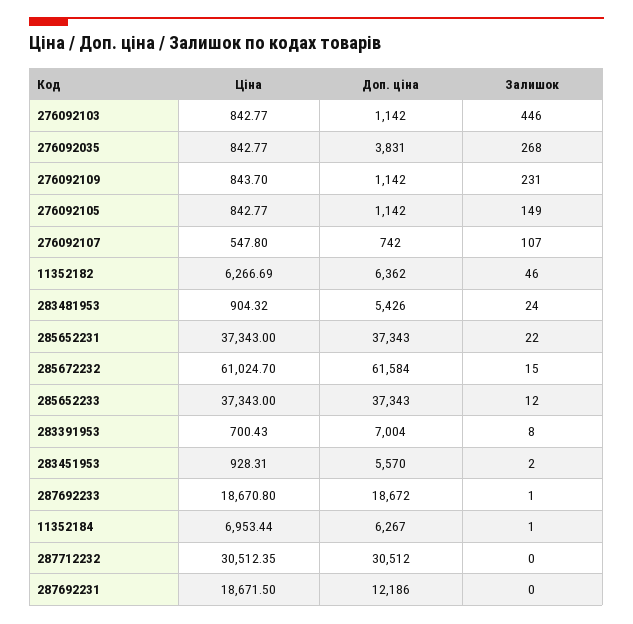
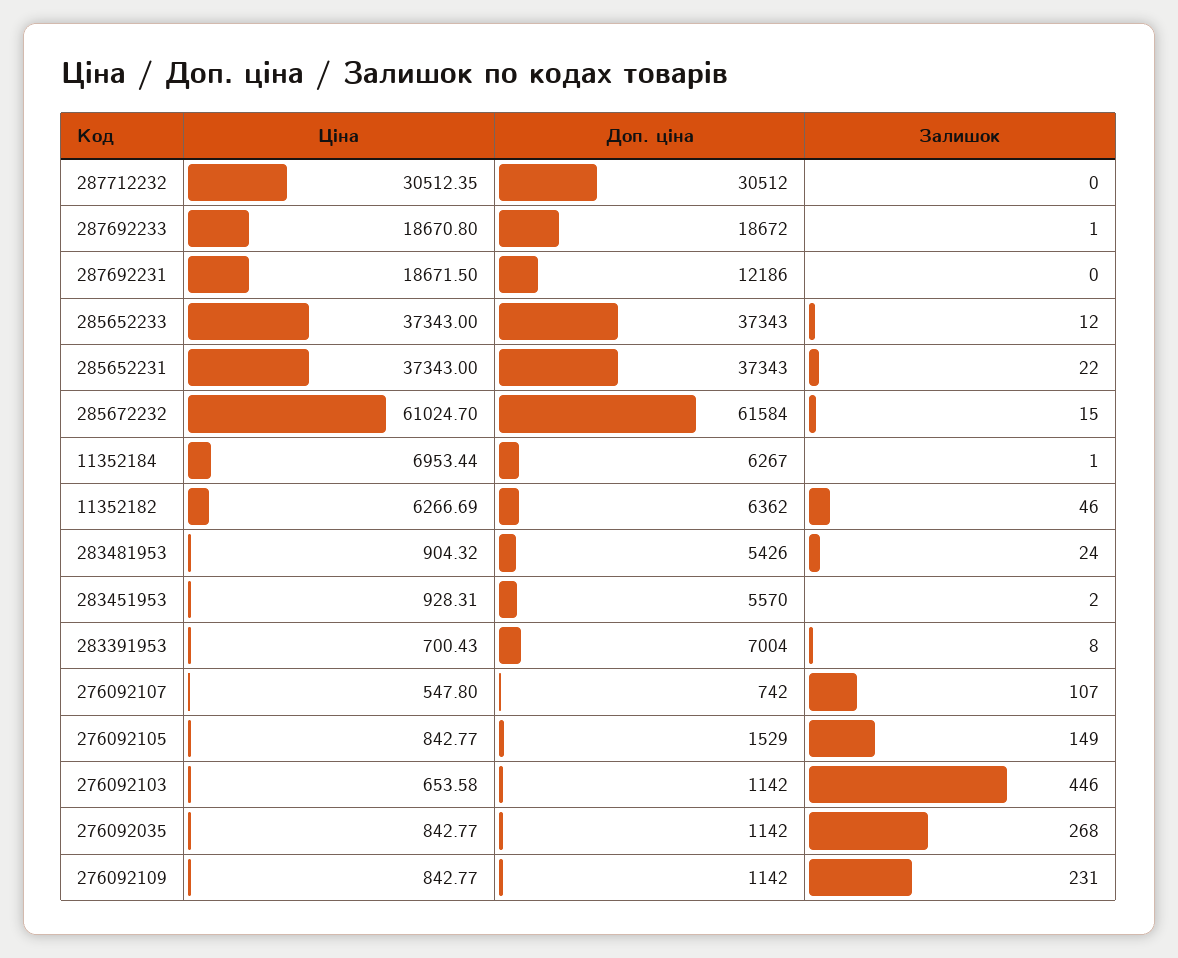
  {
    "Ціна": {
-     "276092103": 842.77,
+     "276092103": 653.58,
      "276092035": 842.77,
-     "276092109": 843.7,
+     "276092109": 842.77,
      "276092105": 842.77,
      "276092107": 547.8,
      "11352182": 6266.69,
      "283481953": 904.32,
      "285652231": 37343,
      "285672232": 61024.7,
      "285652233": 37343,
      "283391953": 700.43,
      "283451953": 928.31,
      "287692233": 18670.8,
      "11352184": 6953.44,
      "287712232": 30512.35,
      "287692231": 18671.5
    },
    "Доп. ціна": {
      "276092103": 1142,
-     "276092035": 3831,
+     "276092035": 1142,
      "276092109": 1142,
-     "276092105": 1142,
+     "276092105": 1529,
      "276092107": 742,
      "11352182": 6362,
      "283481953": 5426,
      "285652231": 37343,
      "285672232": 61584,
      "285652233": 37343,
      "283391953": 7004,
      "283451953": 5570,
      "287692233": 18672,
      "11352184": 6267,
      "287712232": 30512,
      "287692231": 12186
    },
    "Залишок": {
      "276092103": 446,
      "276092035": 268,
      "276092109": 231,
      "276092105": 149,
      "276092107": 107,
      "11352182": 46,
      "283481953": 24,
      "285652231": 22,
      "285672232": 15,
      "285652233": 12,
      "283391953": 8,
      "283451953": 2,
      "287692233": 1,
      "11352184": 1,
      "287712232": 0,
      "287692231": 0
    }
  }

